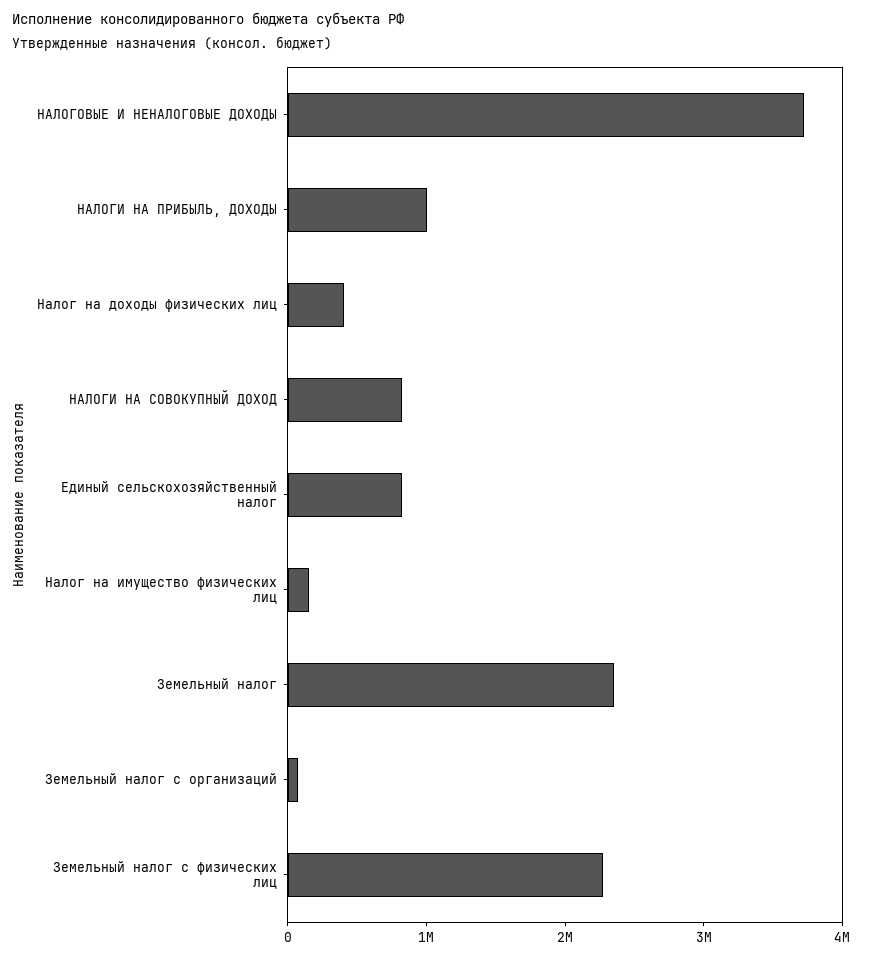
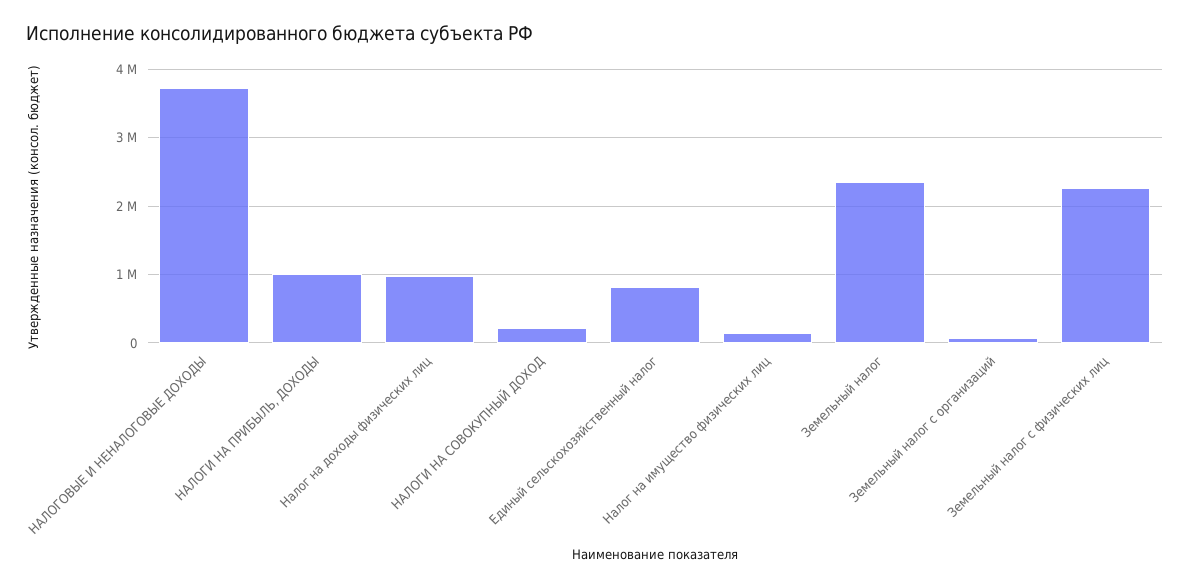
  {
    "НАЛОГОВЫЕ И НЕНАЛОГОВЫЕ ДОХОДЫ": 3700000,
    "НАЛОГИ НА ПРИБЫЛЬ, ДОХОДЫ": 1000000,
-   "Налог на доходы физических лиц": 400000,
+   "Налог на доходы физических лиц": 1000000,
-   "НАЛОГИ НА СОВОКУПНЫЙ ДОХОД": 800000,
+   "НАЛОГИ НА СОВОКУПНЫЙ ДОХОД": 200000,
    "Единый сельскохозяйственный налог": 800000,
    "Налог на имущество физических лиц": 100000,
    "Земельный налог": 2300000,
    "Земельный налог с организаций": 100000,
    "Земельный налог с физических лиц": 2300000
  }

